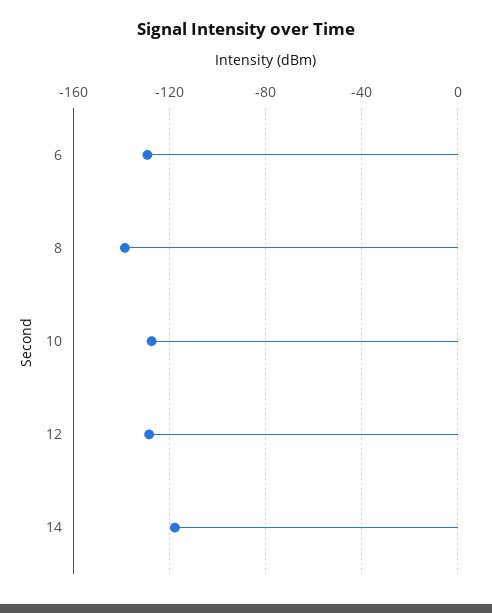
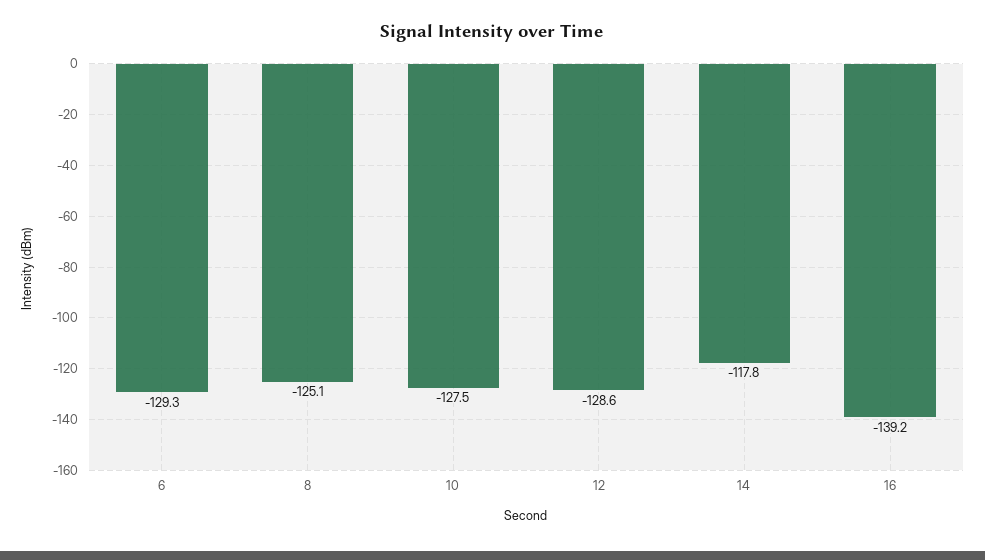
  {
    "6": -129.3,
-   "8": -140,
+   "8": -125.1,
    "10": -127.5,
    "12": -128.6,
-   "14": -117.8
+   "14": -117.8,
+   "16": -139.2
  }

